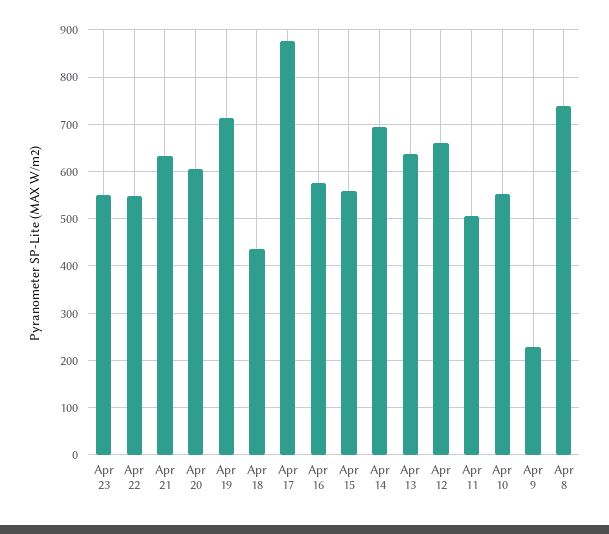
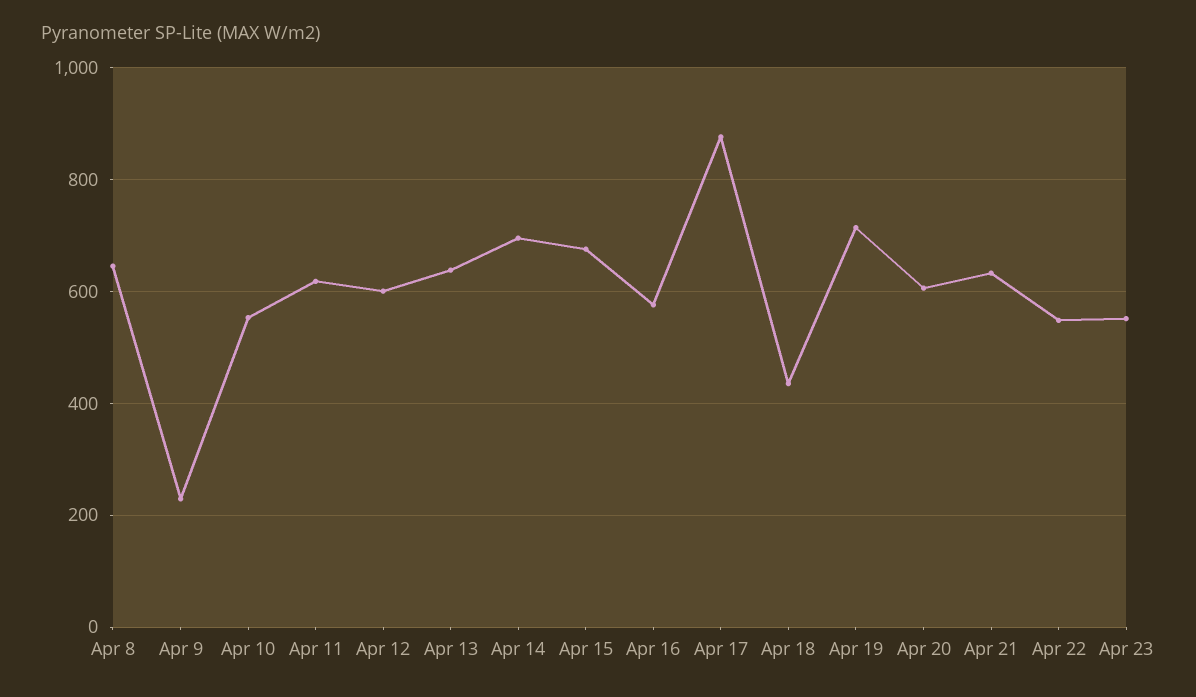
  {
    "Apr 23": 560,
    "Apr 22": 540,
    "Apr 21": 640,
    "Apr 20": 600,
    "Apr 19": 720,
    "Apr 18": 440,
    "Apr 17": 880,
    "Apr 16": 580,
-   "Apr 15": 560,
+   "Apr 15": 680,
    "Apr 14": 700,
    "Apr 13": 640,
-   "Apr 12": 660,
+   "Apr 12": 600,
-   "Apr 11": 500,
+   "Apr 11": 620,
    "Apr 10": 560,
    "Apr 9": 220,
-   "Apr 8": 740
+   "Apr 8": 640
  }

